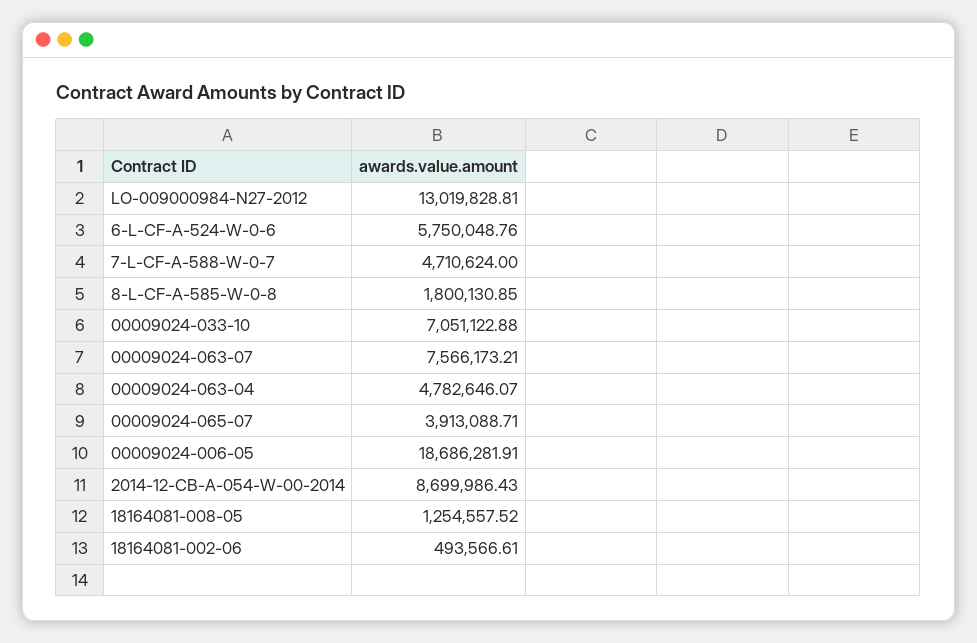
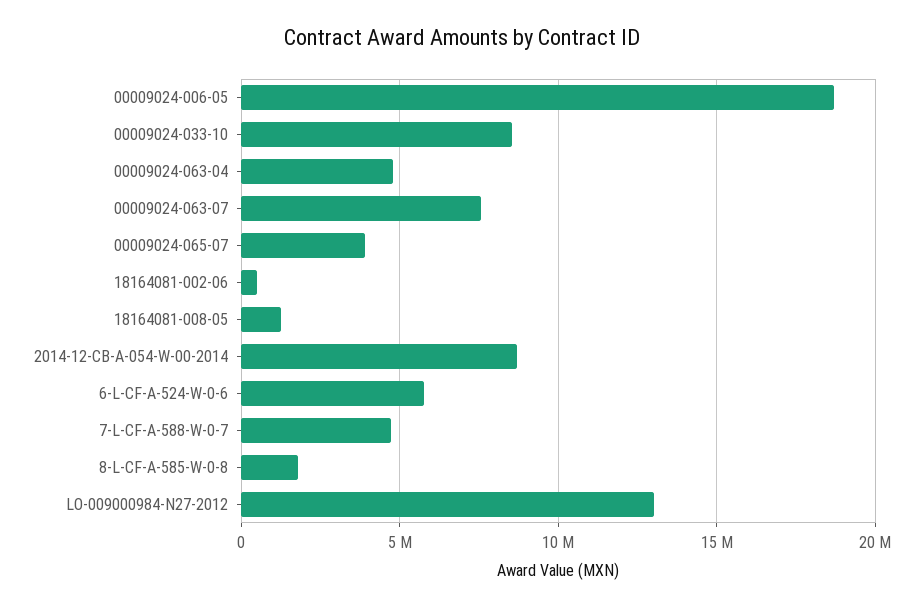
  {
    "LO-009000984-N27-2012": 13019828.81,
    "6-L-CF-A-524-W-0-6": 5750048.76,
    "7-L-CF-A-588-W-0-7": 4710624,
    "8-L-CF-A-585-W-0-8": 1800130.85,
-   "00009024-033-10": 7051122.88,
+   "00009024-033-10": 8500000,
    "00009024-063-07": 7566173.21,
    "00009024-063-04": 4782646.07,
    "00009024-065-07": 3913088.71,
    "00009024-006-05": 18686281.91,
    "2014-12-CB-A-054-W-00-2014": 8699986.43,
    "18164081-008-05": 1254557.52,
    "18164081-002-06": 493566.61
  }

